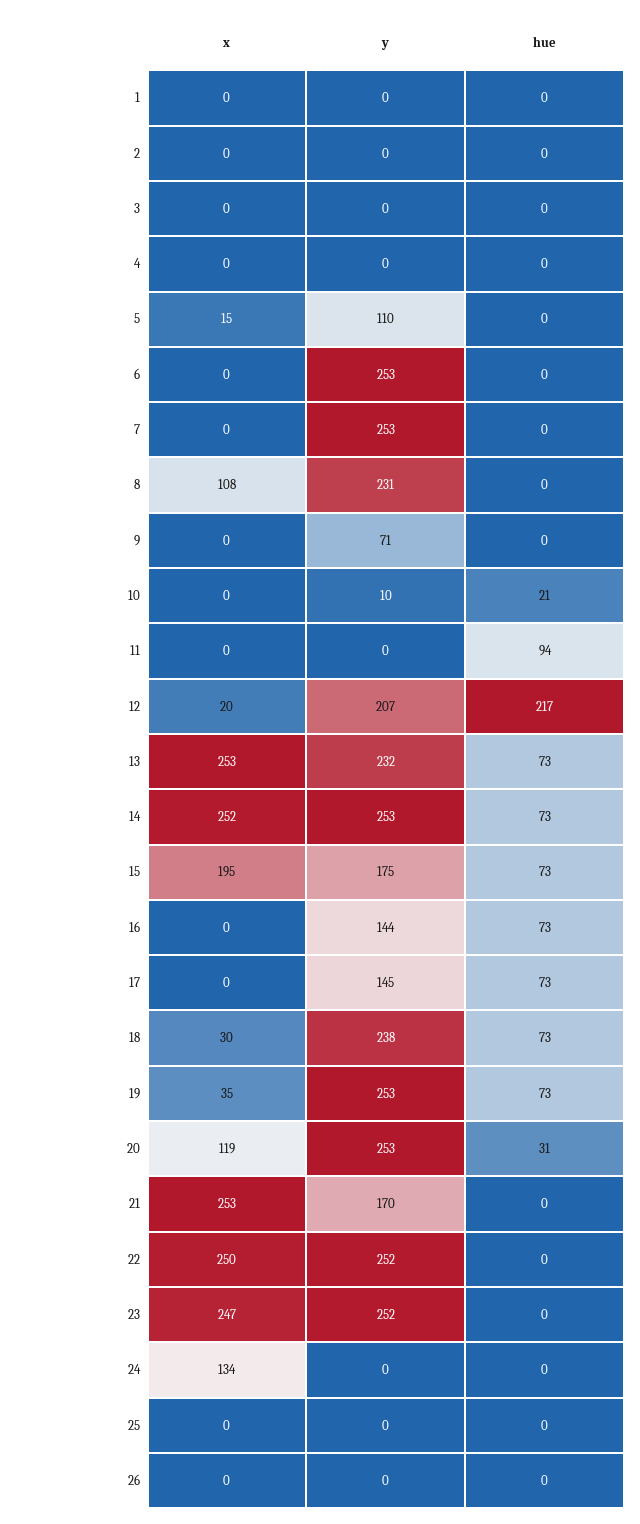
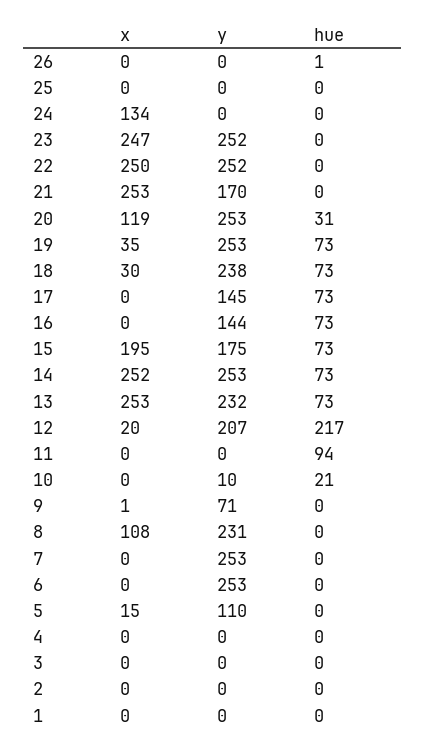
  {
    "x": {
      "1": 0,
      "2": 0,
      "3": 0,
      "4": 0,
      "5": 15,
      "6": 0,
      "7": 0,
      "8": 108,
-     "9": 0,
+     "9": 1,
      "10": 0,
      "11": 0,
      "12": 20,
      "13": 253,
      "14": 252,
      "15": 195,
      "16": 0,
      "17": 0,
      "18": 30,
      "19": 35,
      "20": 119,
      "21": 253,
      "22": 250,
      "23": 247,
      "24": 134,
      "25": 0,
      "26": 0
    },
    "y": {
      "1": 0,
      "2": 0,
      "3": 0,
      "4": 0,
      "5": 110,
      "6": 253,
      "7": 253,
      "8": 231,
      "9": 71,
      "10": 10,
      "11": 0,
      "12": 207,
      "13": 232,
      "14": 253,
      "15": 175,
      "16": 144,
      "17": 145,
      "18": 238,
      "19": 253,
      "20": 253,
      "21": 170,
      "22": 252,
      "23": 252,
      "24": 0,
      "25": 0,
      "26": 0
    },
    "hue": {
      "1": 0,
      "2": 0,
      "3": 0,
      "4": 0,
      "5": 0,
      "6": 0,
      "7": 0,
      "8": 0,
      "9": 0,
      "10": 21,
      "11": 94,
      "12": 217,
      "13": 73,
      "14": 73,
      "15": 73,
      "16": 73,
      "17": 73,
      "18": 73,
      "19": 73,
      "20": 31,
      "21": 0,
      "22": 0,
      "23": 0,
      "24": 0,
      "25": 0,
-     "26": 0
+     "26": 1
    }
  }

